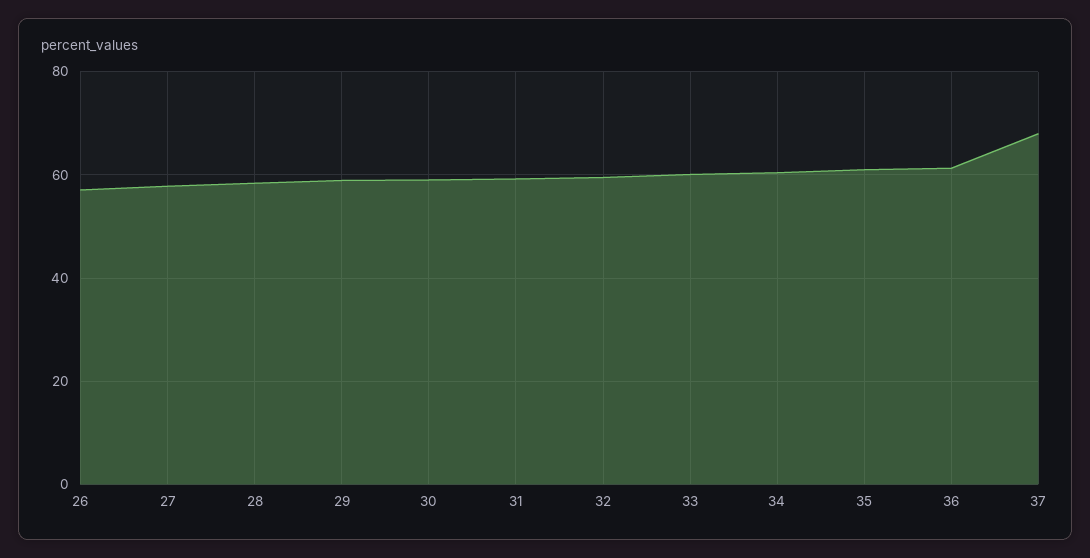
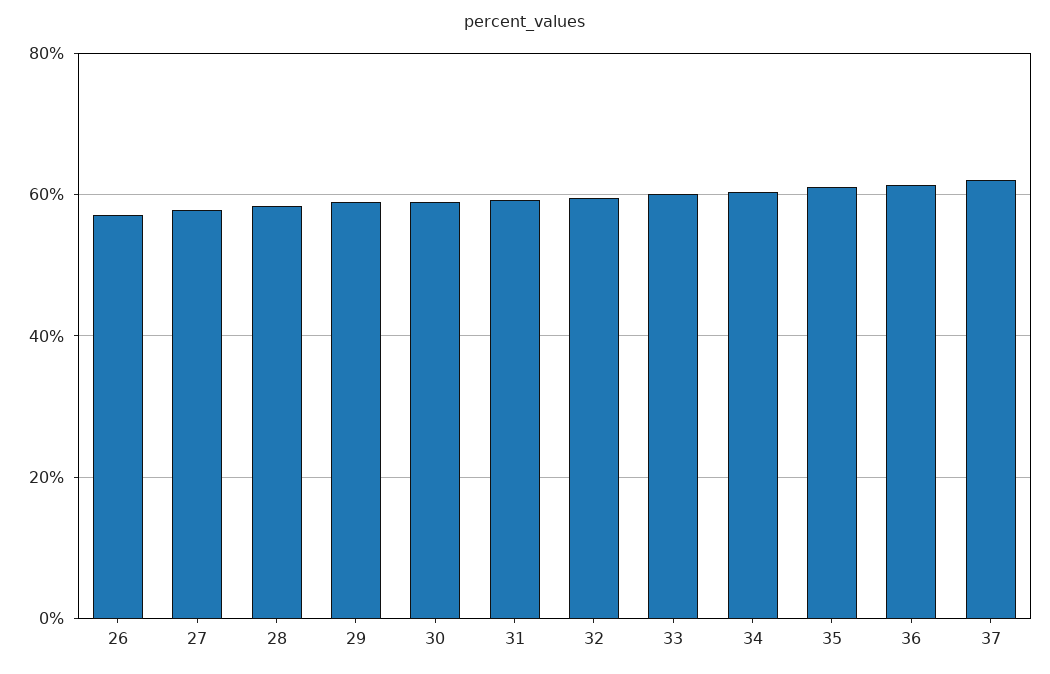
  {
    "26": 58,
    "27": 58,
    "28": 58,
    "29": 58,
    "30": 60,
    "31": 60,
    "32": 60,
    "33": 60,
    "34": 60,
    "35": 62,
    "36": 62,
-   "37": 68
+   "37": 62
  }

